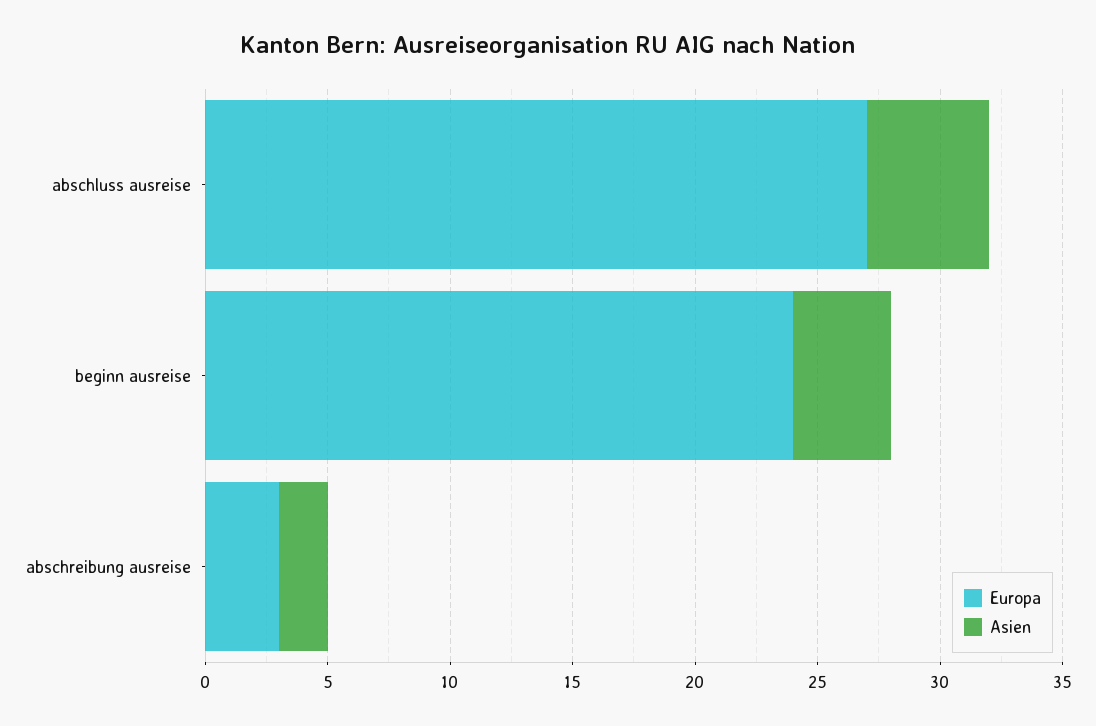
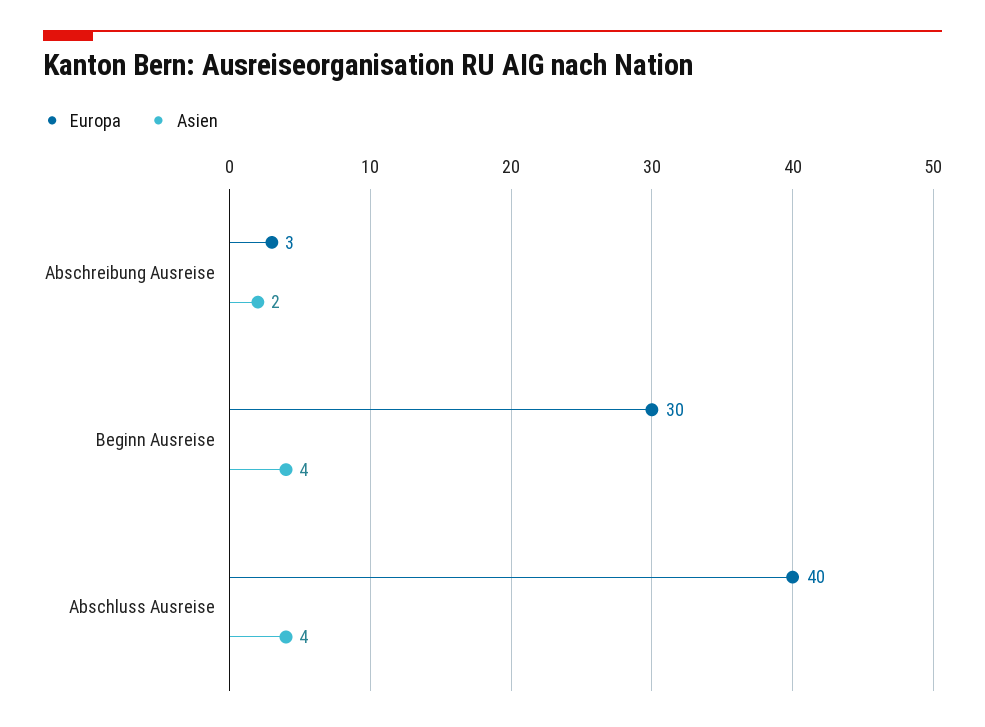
  {
    "Europa": {
-     "abschluss ausreise": 27,
+     "abschluss ausreise": 40,
-     "beginn ausreise": 24,
+     "beginn ausreise": 30,
      "abschreibung ausreise": 3
    },
    "Asien": {
-     "abschluss ausreise": 5,
+     "abschluss ausreise": 4,
      "beginn ausreise": 4,
      "abschreibung ausreise": 2
    }
  }

